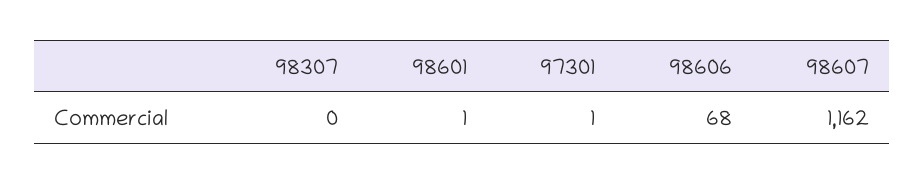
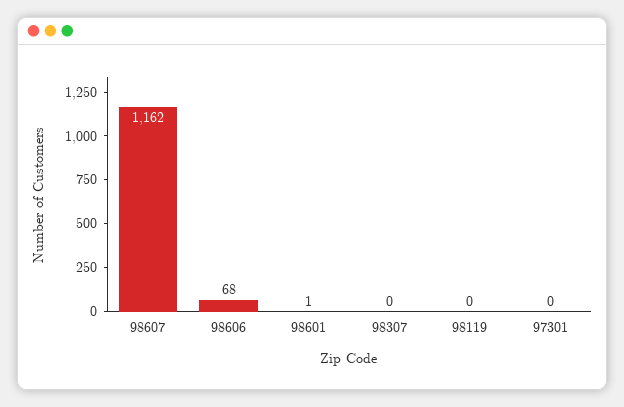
  {
    "98307": 0,
    "98601": 1,
-   "97301": 1,
+   "97301": 0,
    "98606": 68,
-   "98607": 1162
+   "98607": 1162,
+   "98119": 0
  }

